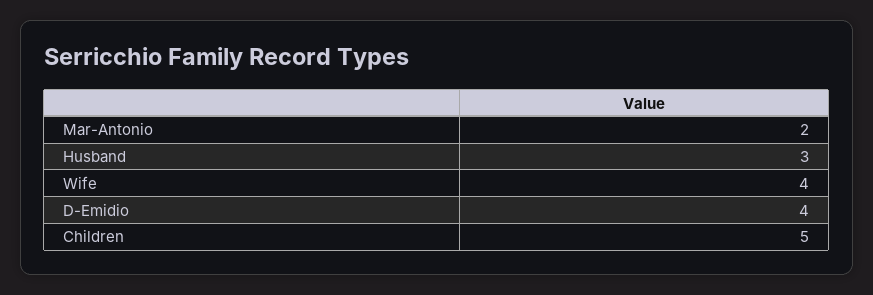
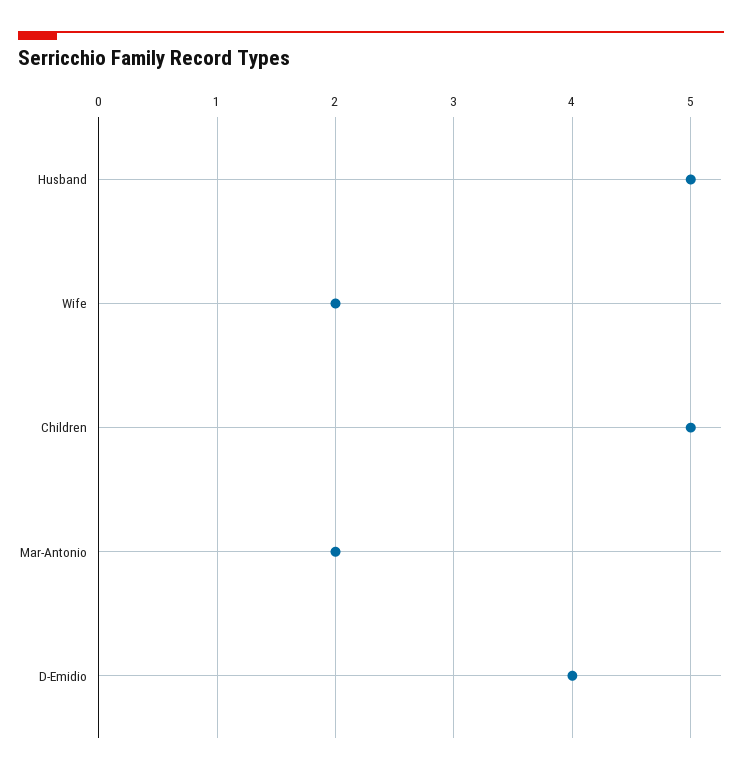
  {
    "Mar-Antonio": 2,
-   "Husband": 3,
+   "Husband": 5,
-   "Wife": 4,
+   "Wife": 2,
    "D-Emidio": 4,
    "Children": 5
  }

